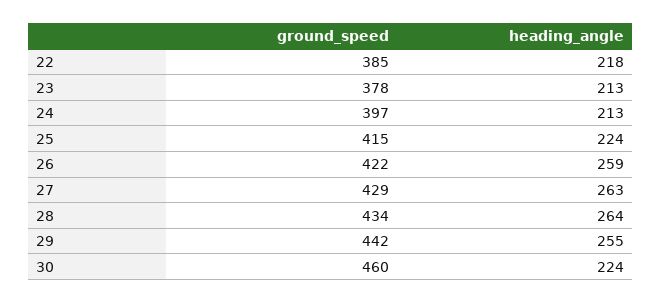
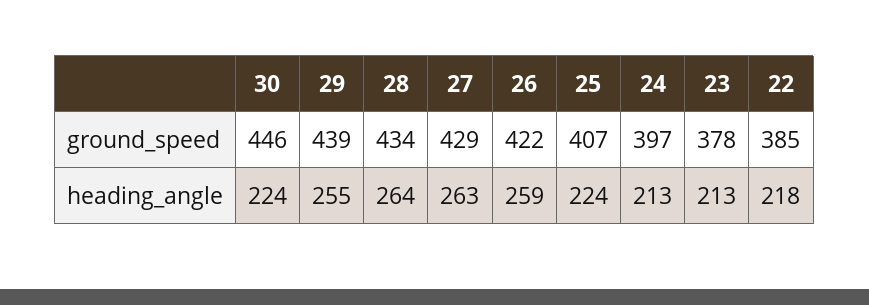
  {
    "ground_speed": {
      "22": 385,
      "23": 378,
      "24": 397,
-     "25": 415,
+     "25": 407,
      "26": 422,
      "27": 429,
      "28": 434,
-     "29": 442,
+     "29": 439,
-     "30": 460
+     "30": 446
    },
    "heading_angle": {
      "22": 218,
      "23": 213,
      "24": 213,
      "25": 224,
      "26": 259,
      "27": 263,
      "28": 264,
      "29": 255,
      "30": 224
    }
  }

